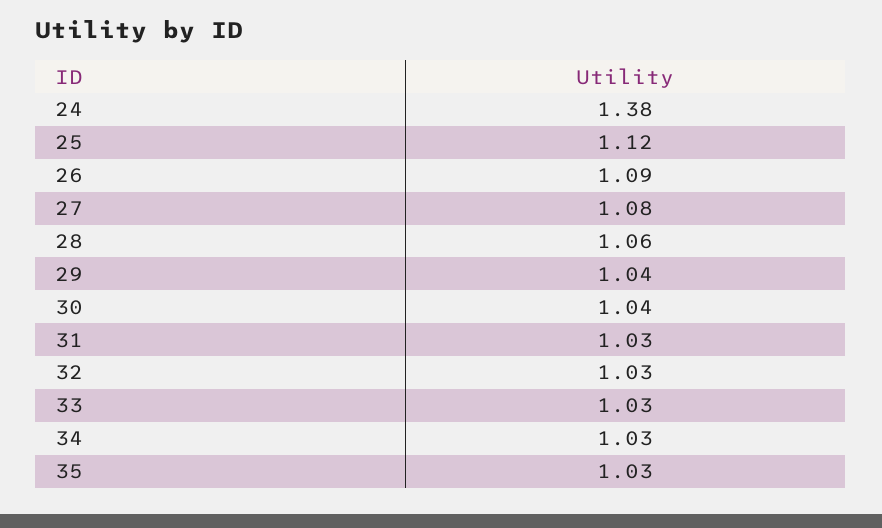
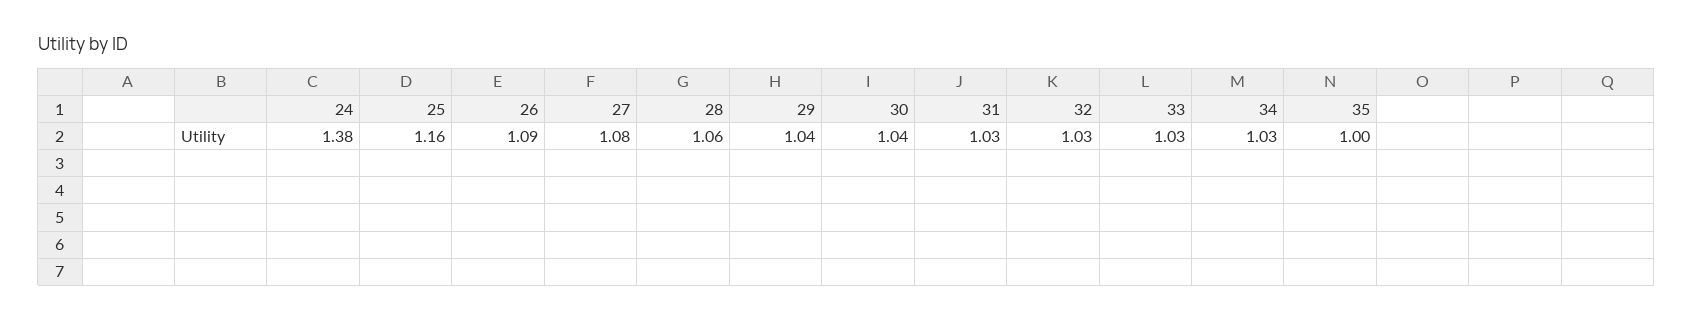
  {
    "24": 1.38,
-   "25": 1.12,
+   "25": 1.16,
    "26": 1.09,
    "27": 1.08,
    "28": 1.06,
    "29": 1.04,
    "30": 1.04,
    "31": 1.03,
    "32": 1.03,
    "33": 1.03,
    "34": 1.03,
-   "35": 1.03
+   "35": 1
  }

